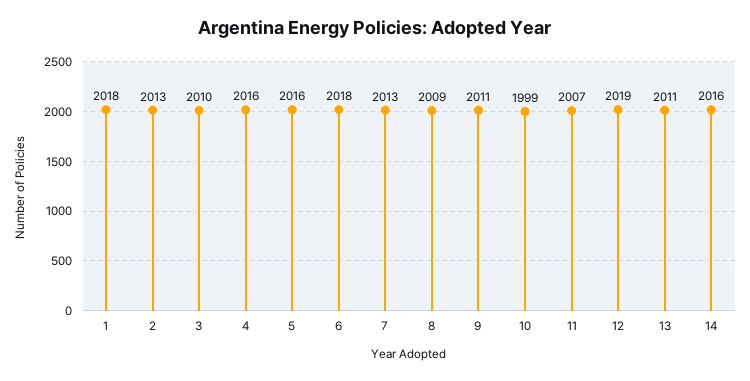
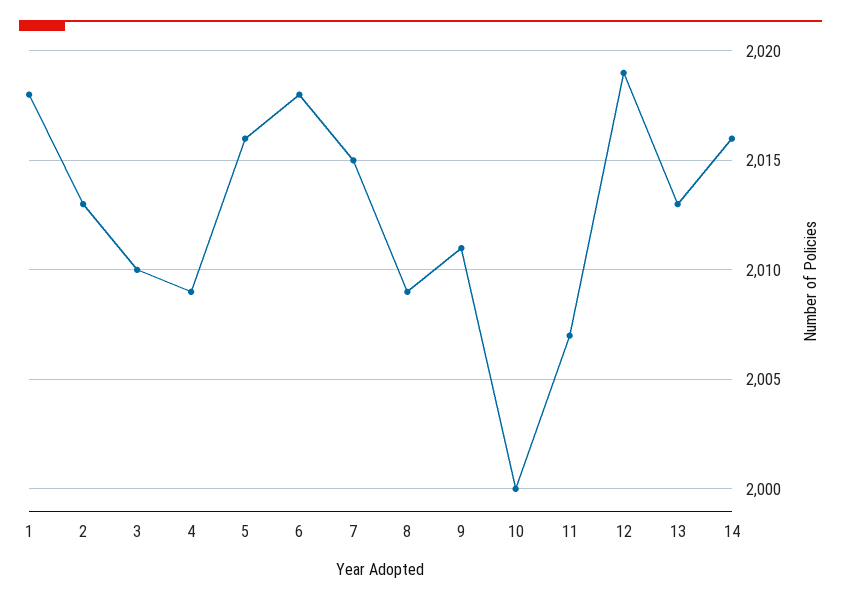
  {
    "1": 2018,
    "2": 2013,
    "3": 2010,
-   "4": 2016,
+   "4": 2009,
    "5": 2016,
    "6": 2018,
-   "7": 2013,
+   "7": 2015,
    "8": 2009,
    "9": 2011,
-   "10": 1999,
+   "10": 2000,
    "11": 2007,
    "12": 2019,
-   "13": 2011,
+   "13": 2013,
    "14": 2016
  }

